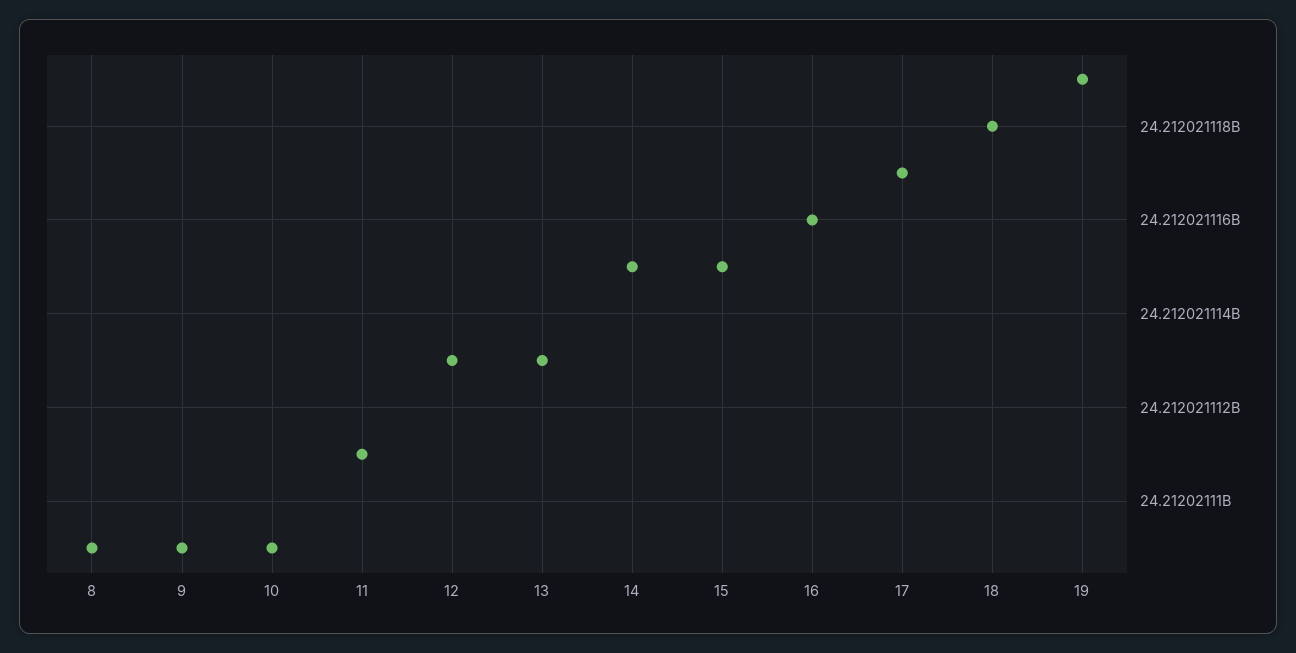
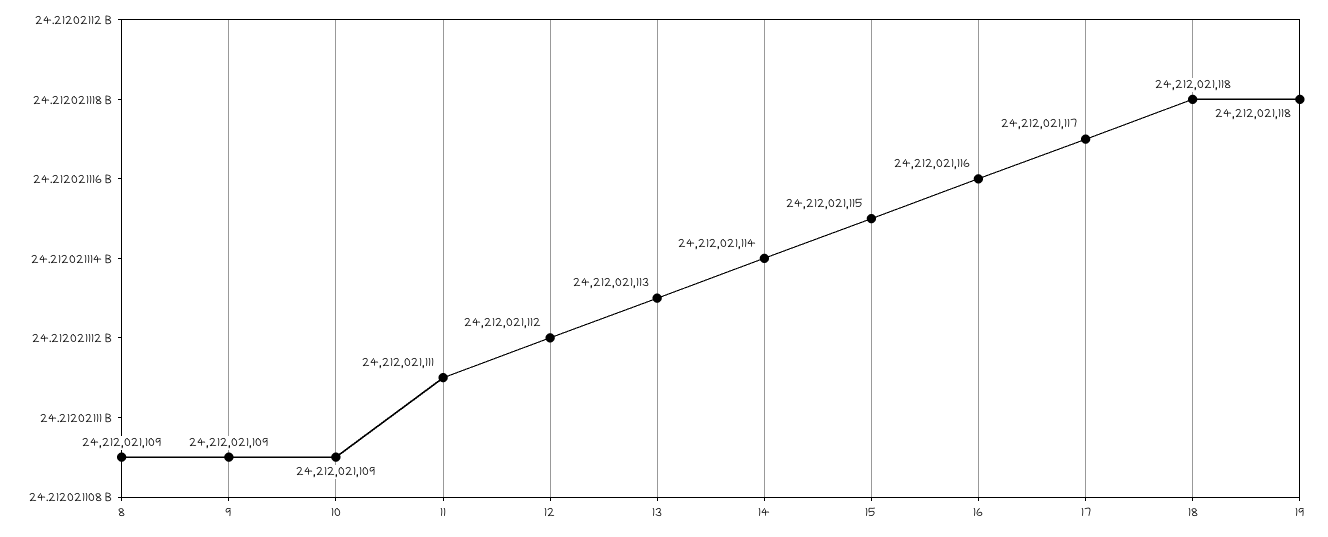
  {
    "8": 24212021109,
    "9": 24212021109,
    "10": 24212021109,
    "11": 24212021111,
-   "12": 24212021113,
+   "12": 24212021112,
    "13": 24212021113,
-   "14": 24212021115,
+   "14": 24212021114,
    "15": 24212021115,
    "16": 24212021116,
    "17": 24212021117,
    "18": 24212021118,
-   "19": 24212021119
+   "19": 24212021118
  }

